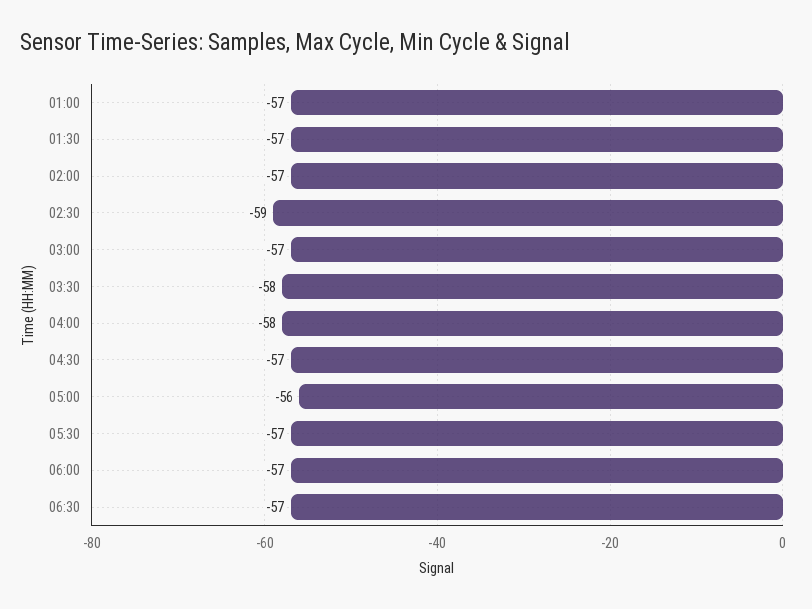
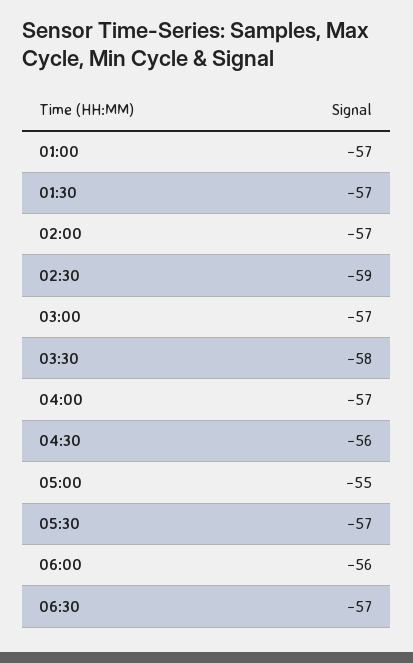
  {
    "01:00": -57,
    "01:30": -57,
    "02:00": -57,
    "02:30": -59,
    "03:00": -57,
    "03:30": -58,
-   "04:00": -58,
+   "04:00": -57,
-   "04:30": -57,
+   "04:30": -56,
-   "05:00": -56,
+   "05:00": -55,
    "05:30": -57,
-   "06:00": -57,
+   "06:00": -56,
    "06:30": -57
  }

